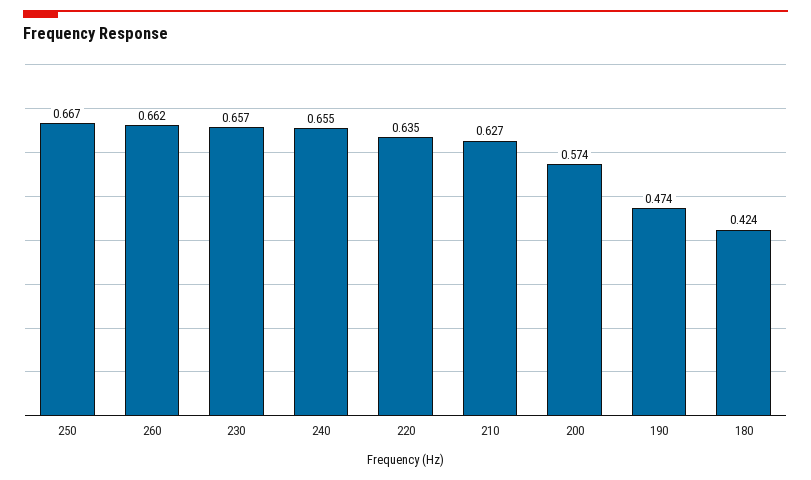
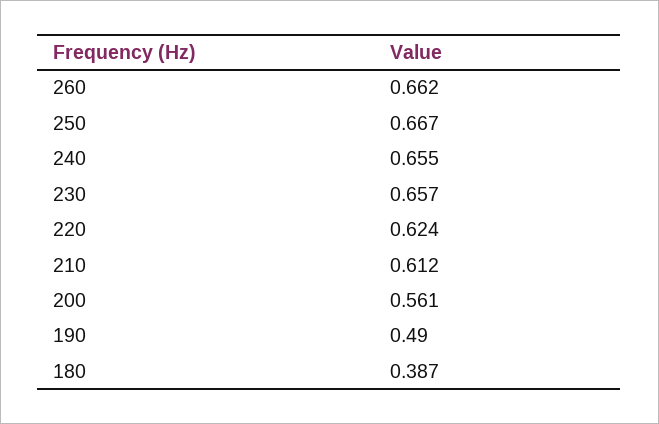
  {
    "250": 0.667,
    "260": 0.662,
    "230": 0.657,
    "240": 0.655,
-   "220": 0.635,
+   "220": 0.624,
-   "210": 0.627,
+   "210": 0.612,
-   "200": 0.574,
+   "200": 0.561,
-   "190": 0.474,
+   "190": 0.49,
-   "180": 0.424
+   "180": 0.387
  }

